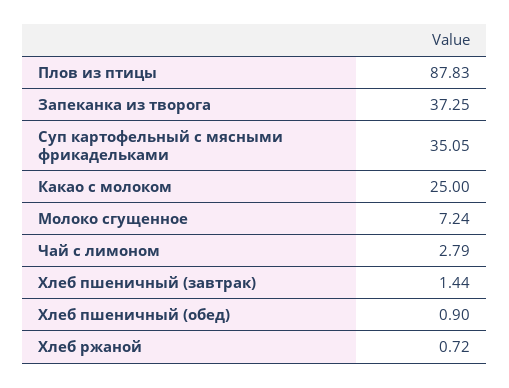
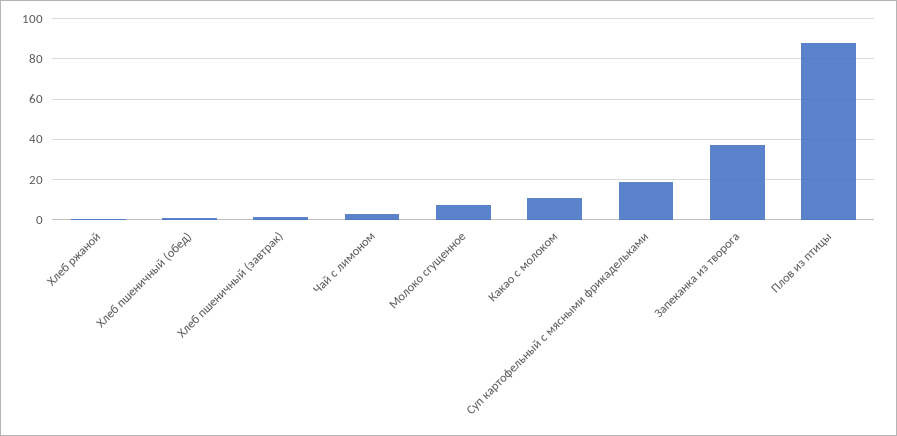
  {
    "Плов из птицы": 87.83,
    "Запеканка из творога": 37.25,
-   "Суп картофельный с мясными фрикадельками": 35.05,
+   "Суп картофельный с мясными фрикадельками": 20,
-   "Какао с молоком": 25,
+   "Какао с молоком": 10,
    "Молоко сгущенное": 7.24,
    "Чай с лимоном": 2.79,
    "Хлеб пшеничный (завтрак)": 1.44,
    "Хлеб пшеничный (обед)": 0.9,
    "Хлеб ржаной": 0.72
  }

